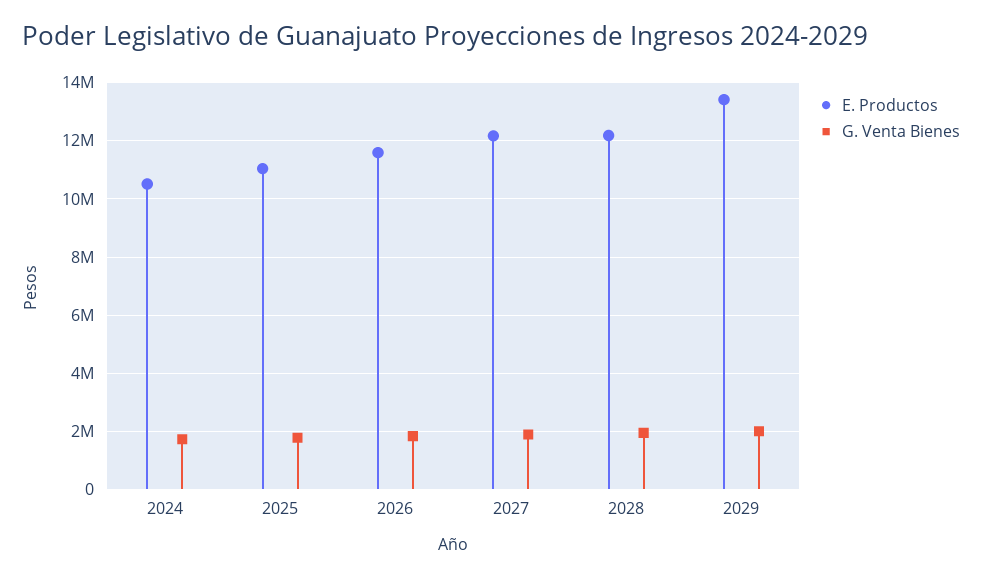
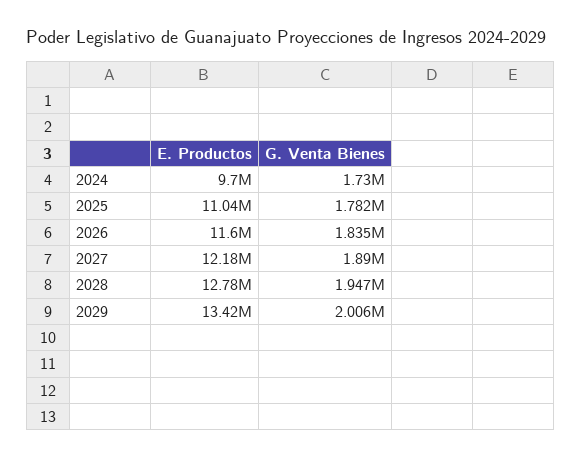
  {
    "E. Productos": {
-     "2024": 10500000,
+     "2024": 9700000,
      "2025": 11040000,
      "2026": 11600000,
      "2027": 12180000,
-     "2028": 12250000,
+     "2028": 12780000,
      "2029": 13420000
    },
    "G. Venta Bienes": {
      "2024": 1730000,
      "2025": 1782000,
      "2026": 1835000,
      "2027": 1890000,
      "2028": 1947000,
      "2029": 2006000
    }
  }

